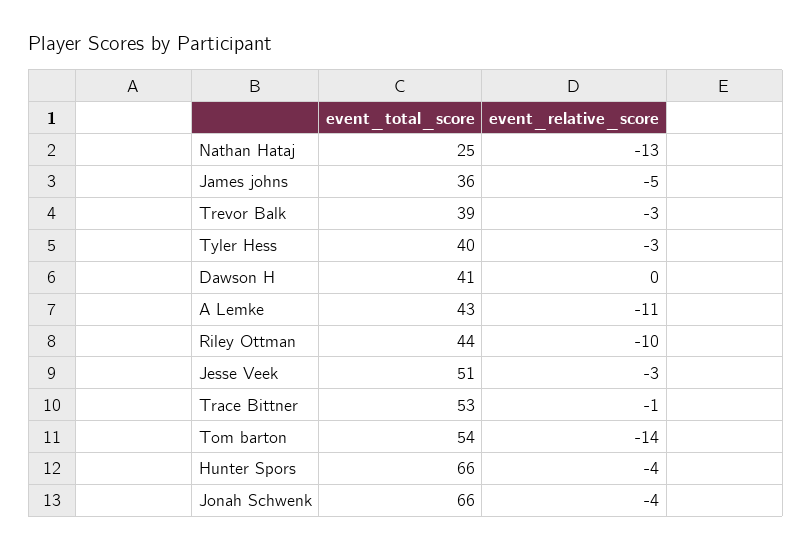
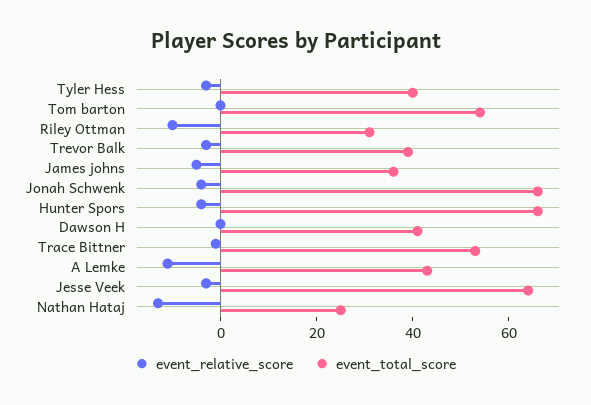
  {
    "event_total_score": {
      "Nathan Hataj": 25,
      "James johns": 36,
      "Trevor Balk": 39,
      "Tyler Hess": 40,
      "Dawson H": 41,
      "A Lemke": 43,
-     "Riley Ottman": 44,
+     "Riley Ottman": 30,
-     "Jesse Veek": 51,
+     "Jesse Veek": 65,
      "Trace Bittner": 53,
      "Tom barton": 54,
      "Hunter Spors": 66,
      "Jonah Schwenk": 66
    },
    "event_relative_score": {
      "Nathan Hataj": -13,
      "James johns": -5,
      "Trevor Balk": -3,
      "Tyler Hess": -3,
      "Dawson H": 0,
      "A Lemke": -11,
      "Riley Ottman": -10,
      "Jesse Veek": -3,
      "Trace Bittner": -1,
-     "Tom barton": -14,
+     "Tom barton": 0,
      "Hunter Spors": -4,
      "Jonah Schwenk": -4
    }
  }

